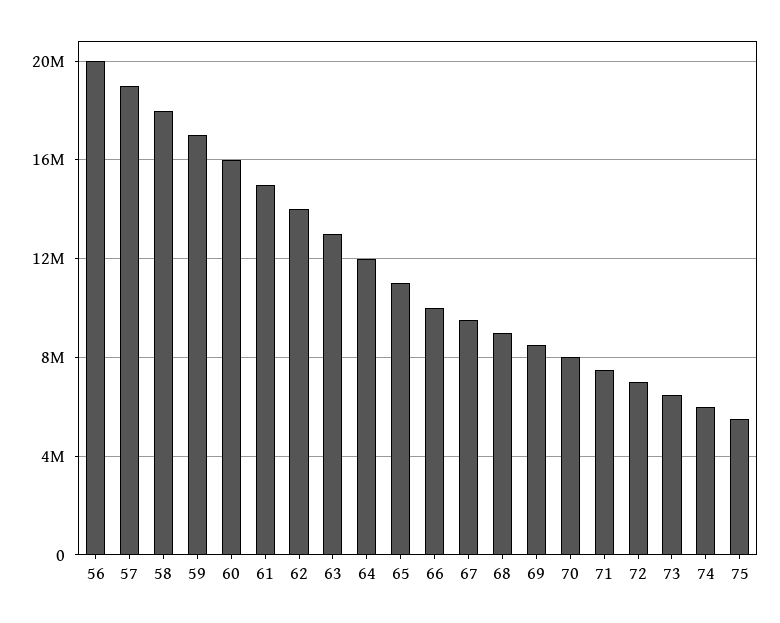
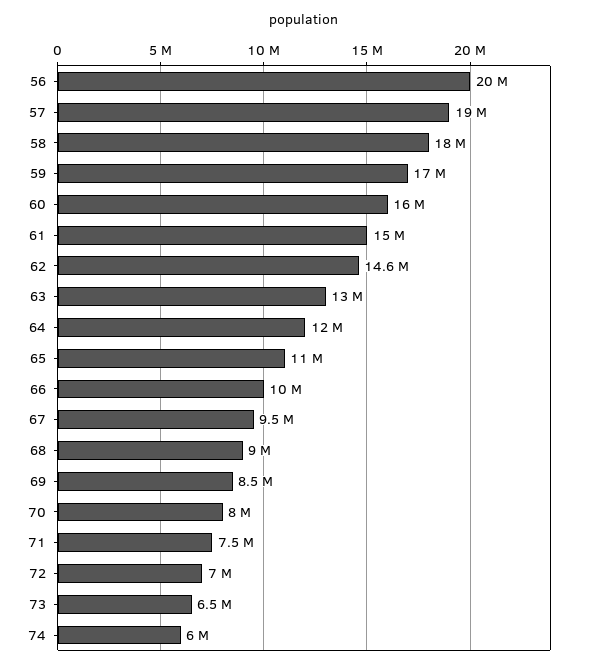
  {
    "56": 20000000,
    "57": 19000000,
    "58": 18000000,
    "59": 17000000,
    "60": 16000000,
    "61": 15000000,
-   "62": 14000000,
+   "62": 14600000,
    "63": 13000000,
    "64": 12000000,
    "65": 11000000,
    "66": 10000000,
    "67": 9500000,
    "68": 9000000,
    "69": 8500000,
    "70": 8000000,
    "71": 7500000,
    "72": 7000000,
    "73": 6500000,
-   "74": 6000000,
+   "74": 6000000
-   "75": 5500000
  }

